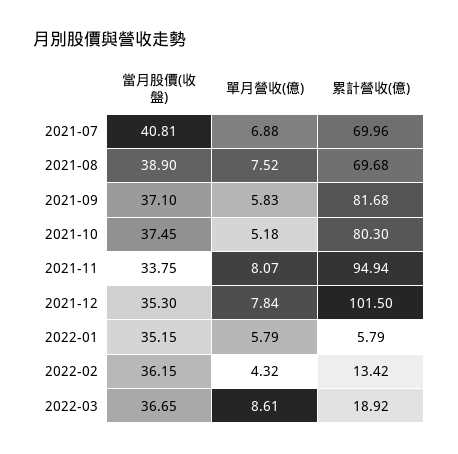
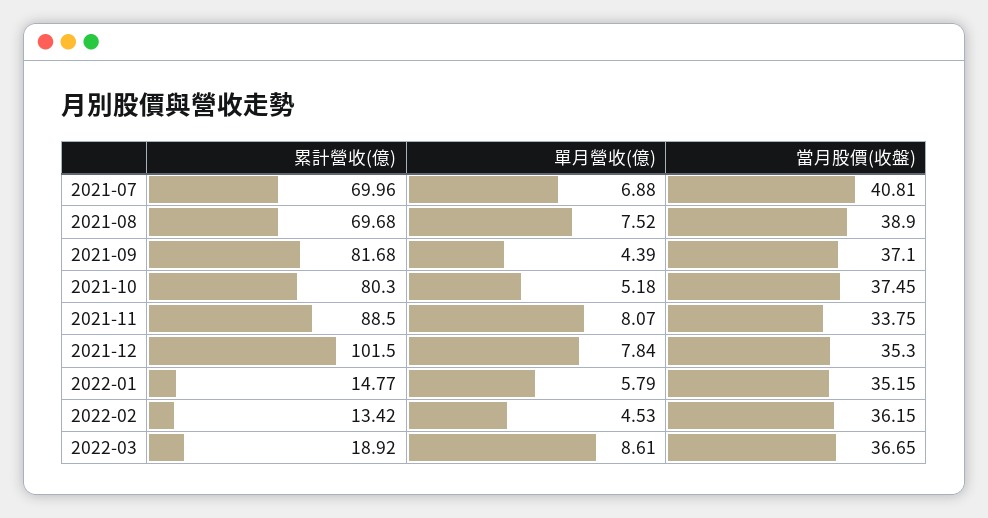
  {
    "當月股價(收盤)": {
      "2021-07": 40.81,
      "2021-08": 38.9,
      "2021-09": 37.1,
      "2021-10": 37.45,
      "2021-11": 33.75,
      "2021-12": 35.3,
      "2022-01": 35.15,
      "2022-02": 36.15,
      "2022-03": 36.65
    },
    "單月營收(億)": {
      "2021-07": 6.88,
      "2021-08": 7.52,
-     "2021-09": 5.83,
+     "2021-09": 4.39,
      "2021-10": 5.18,
      "2021-11": 8.07,
      "2021-12": 7.84,
      "2022-01": 5.79,
-     "2022-02": 4.32,
+     "2022-02": 4.53,
      "2022-03": 8.61
    },
    "累計營收(億)": {
      "2021-07": 69.96,
      "2021-08": 69.68,
      "2021-09": 81.68,
      "2021-10": 80.3,
-     "2021-11": 94.94,
+     "2021-11": 88.5,
      "2021-12": 101.5,
-     "2022-01": 5.79,
+     "2022-01": 14.77,
      "2022-02": 13.42,
      "2022-03": 18.92
    }
  }

